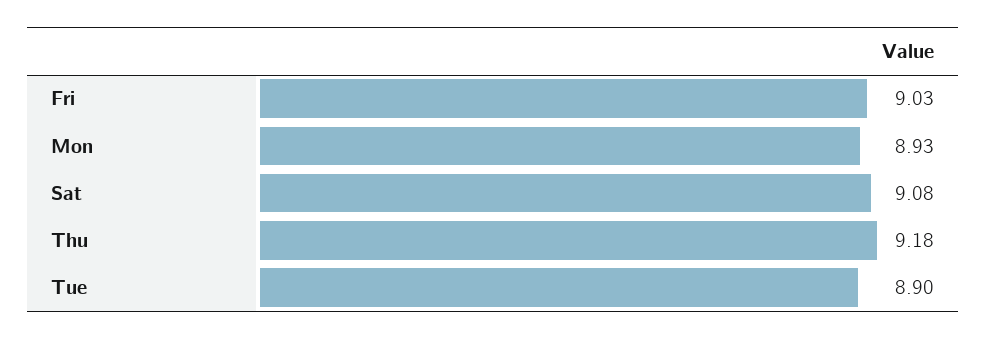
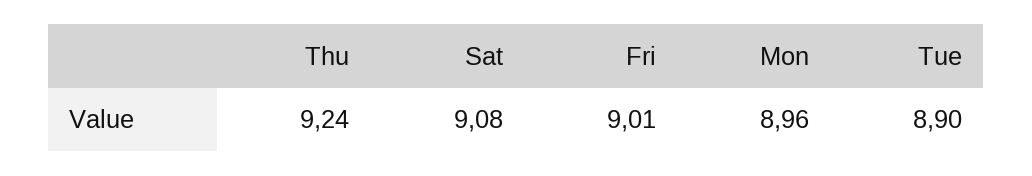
  {
-   "Fri": 9.03,
+   "Fri": 9.01,
-   "Mon": 8.93,
+   "Mon": 8.96,
    "Sat": 9.08,
-   "Thu": 9.18,
+   "Thu": 9.24,
    "Tue": 8.9
  }

